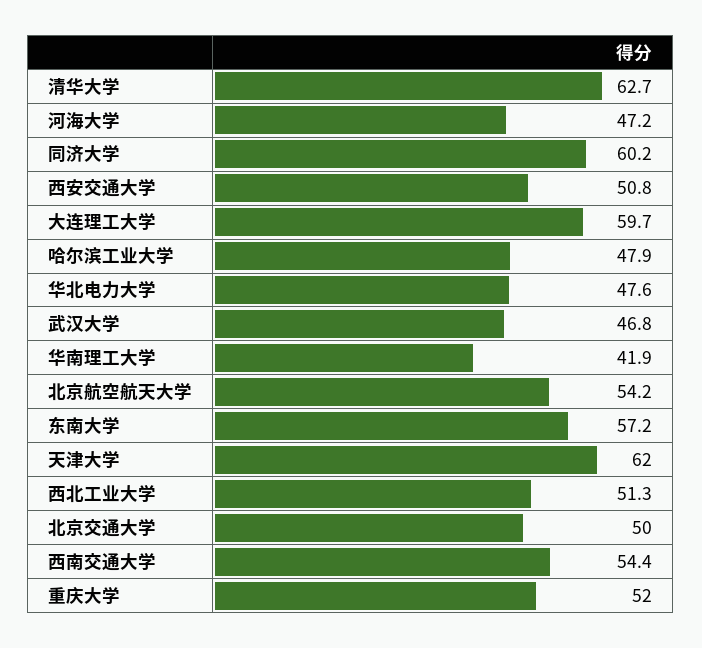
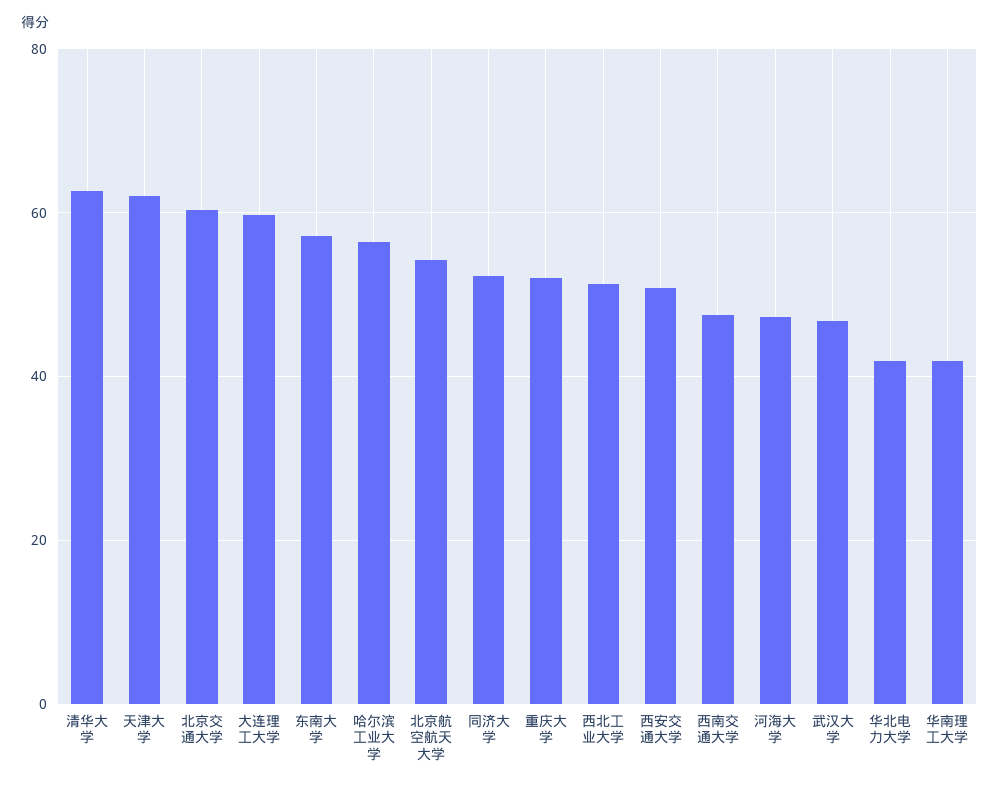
  {
    "清华大学": 62.7,
    "河海大学": 47.2,
-   "同济大学": 60.2,
+   "同济大学": 52,
    "西安交通大学": 50.8,
    "大连理工大学": 59.7,
-   "哈尔滨工业大学": 47.9,
+   "哈尔滨工业大学": 56,
-   "华北电力大学": 47.6,
+   "华北电力大学": 42,
    "武汉大学": 46.8,
    "华南理工大学": 41.9,
    "北京航空航天大学": 54.2,
    "东南大学": 57.2,
    "天津大学": 62,
    "西北工业大学": 51.3,
-   "北京交通大学": 50,
+   "北京交通大学": 60,
-   "西南交通大学": 54.4,
+   "西南交通大学": 48,
    "重庆大学": 52
  }

